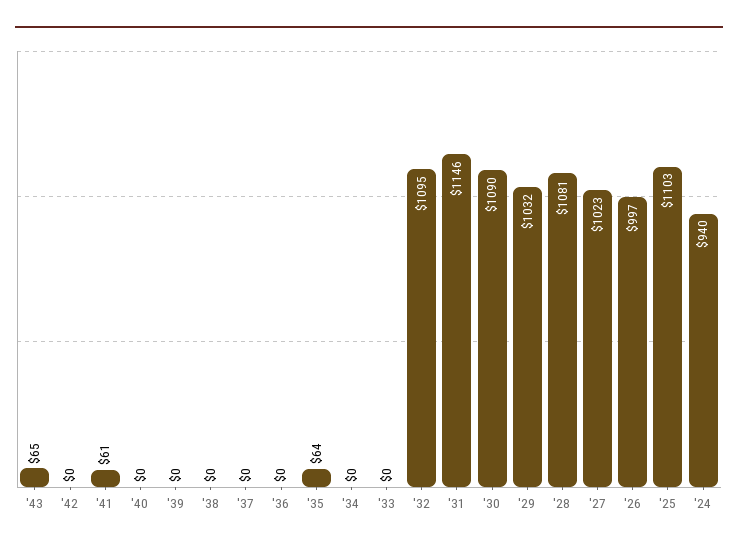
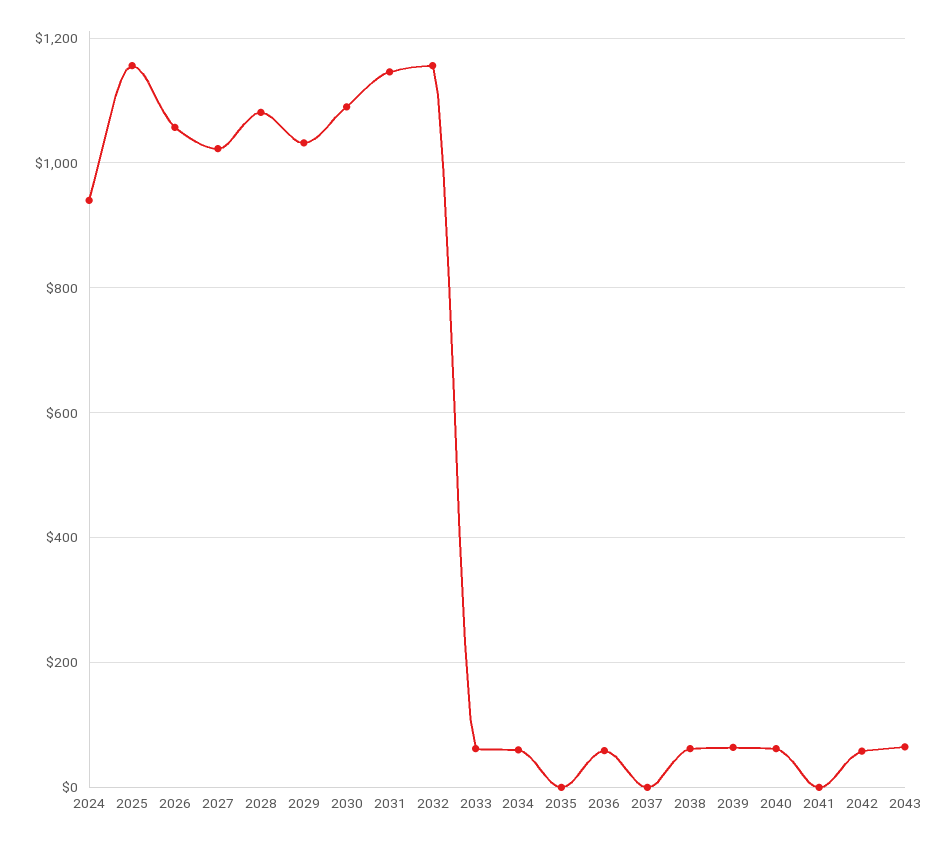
  {
    "'43": 65,
-   "'42": 0,
+   "'42": 60,
-   "'41": 61,
+   "'41": 0,
-   "'40": 0,
+   "'40": 60,
-   "'39": 0,
+   "'39": 60,
-   "'38": 0,
+   "'38": 60,
    "'37": 0,
-   "'36": 0,
+   "'36": 60,
-   "'35": 64,
+   "'35": 0,
-   "'34": 0,
+   "'34": 60,
-   "'33": 0,
+   "'33": 60,
-   "'32": 1095,
+   "'32": 1160,
    "'31": 1146,
    "'30": 1090,
    "'29": 1032,
    "'28": 1081,
    "'27": 1023,
-   "'26": 997,
+   "'26": 1060,
-   "'25": 1103,
+   "'25": 1160,
    "'24": 940
  }

